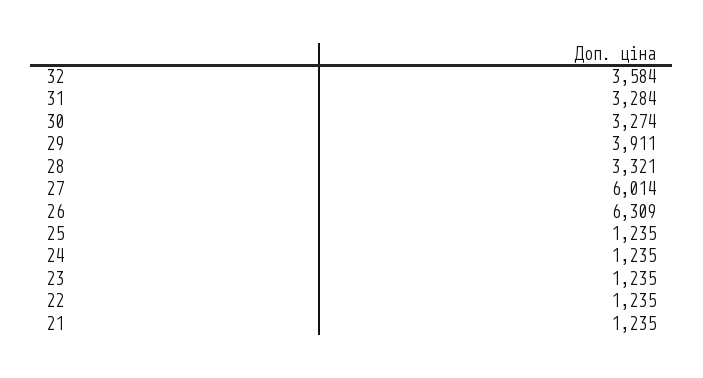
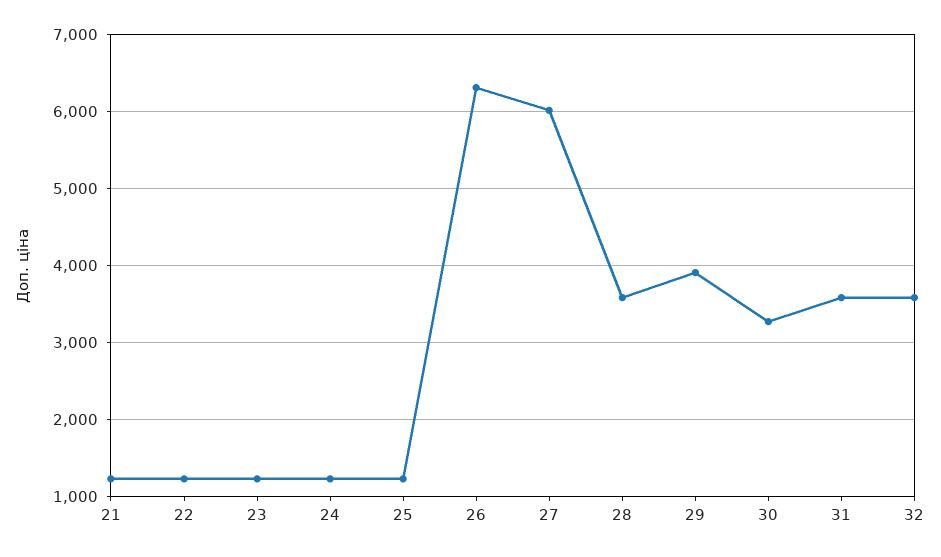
  {
    "32": 3584,
-   "31": 3284,
+   "31": 3600,
    "30": 3274,
    "29": 3911,
-   "28": 3321,
+   "28": 3600,
    "27": 6014,
    "26": 6309,
    "25": 1235,
    "24": 1235,
    "23": 1235,
    "22": 1235,
    "21": 1235
  }

